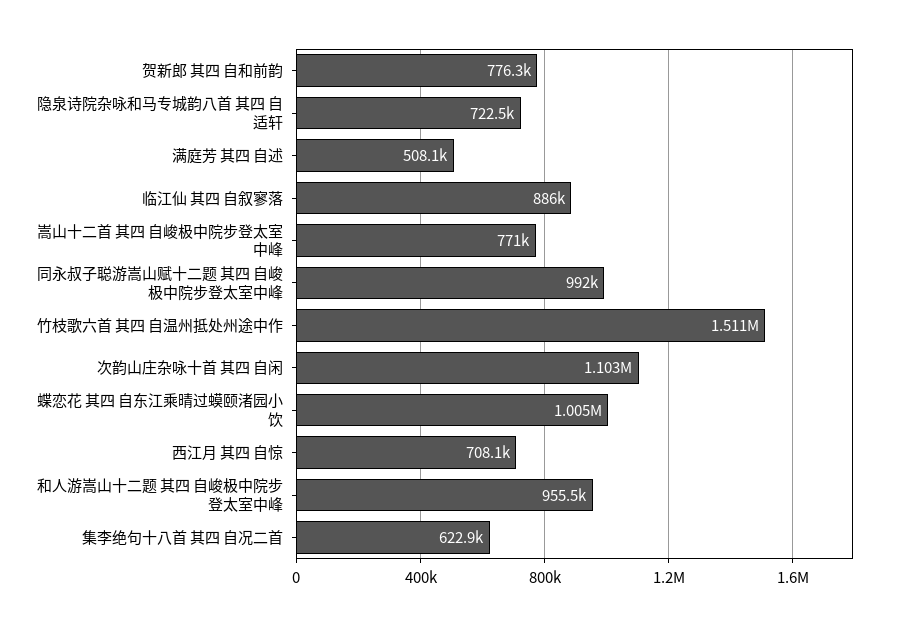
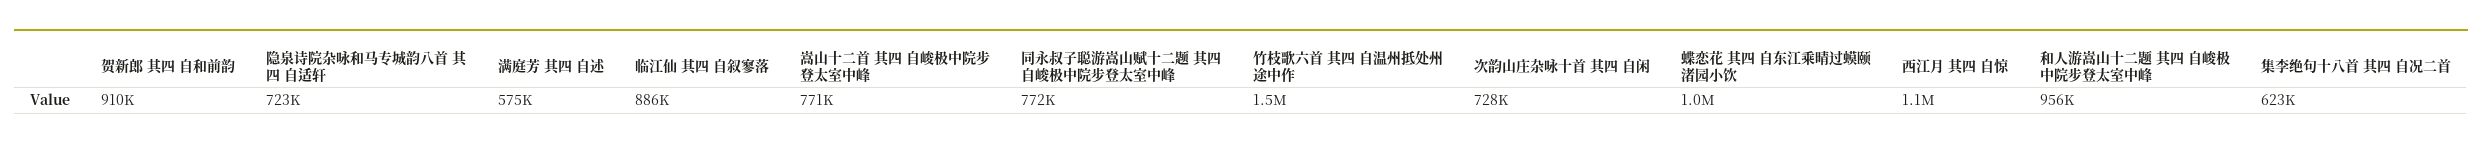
  {
-   "贺新郎 其四 自和前韵": 776300,
+   "贺新郎 其四 自和前韵": 910000,
    "隐泉诗院杂咏和马专城韵八首 其四 自适轩": 722500,
-   "满庭芳 其四 自述": 508100,
+   "满庭芳 其四 自述": 575000,
    "临江仙 其四 自叙寥落": 886000,
    "嵩山十二首 其四 自峻极中院步登太室中峰": 771000,
-   "同永叔子聪游嵩山赋十二题 其四 自峻极中院步登太室中峰": 992000,
+   "同永叔子聪游嵩山赋十二题 其四 自峻极中院步登太室中峰": 772000,
    "竹枝歌六首 其四 自温州抵处州途中作": 1511000,
-   "次韵山庄杂咏十首 其四 自闲": 1103000,
+   "次韵山庄杂咏十首 其四 自闲": 728000,
    "蝶恋花 其四 自东江乘晴过蟆颐渚园小饮": 1005000,
-   "西江月 其四 自惊": 708100,
+   "西江月 其四 自惊": 1100000,
    "和人游嵩山十二题 其四 自峻极中院步登太室中峰": 955500,
    "集李绝句十八首 其四 自况二首": 622900
  }

